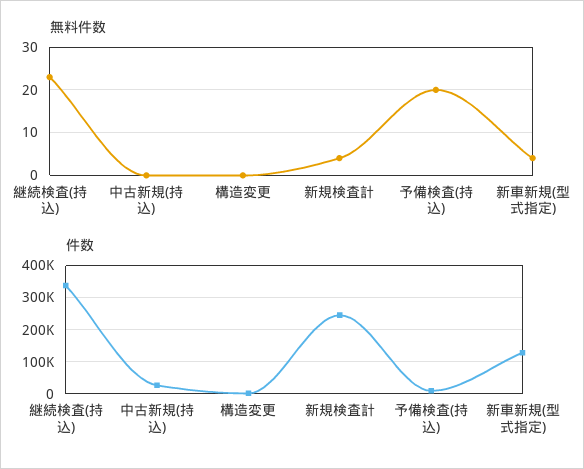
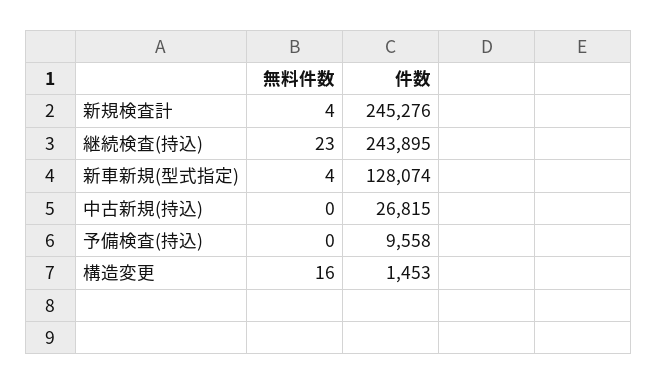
  {
    "無料件数": {
      "継続検査(持込)": 23,
      "中古新規(持込)": 0,
-     "構造変更": 0,
+     "構造変更": 16,
      "新規検査計": 4,
-     "予備検査(持込)": 20,
+     "予備検査(持込)": 0,
      "新車新規(型式指定)": 4
    },
    "件数": {
-     "継続検査(持込)": 340000,
+     "継続検査(持込)": 243895,
      "中古新規(持込)": 26815,
      "構造変更": 1453,
      "新規検査計": 245276,
      "予備検査(持込)": 9558,
      "新車新規(型式指定)": 128074
    }
  }

